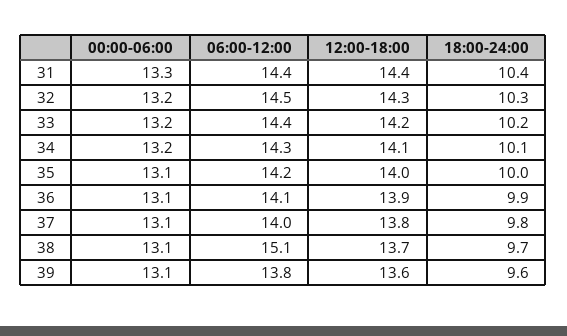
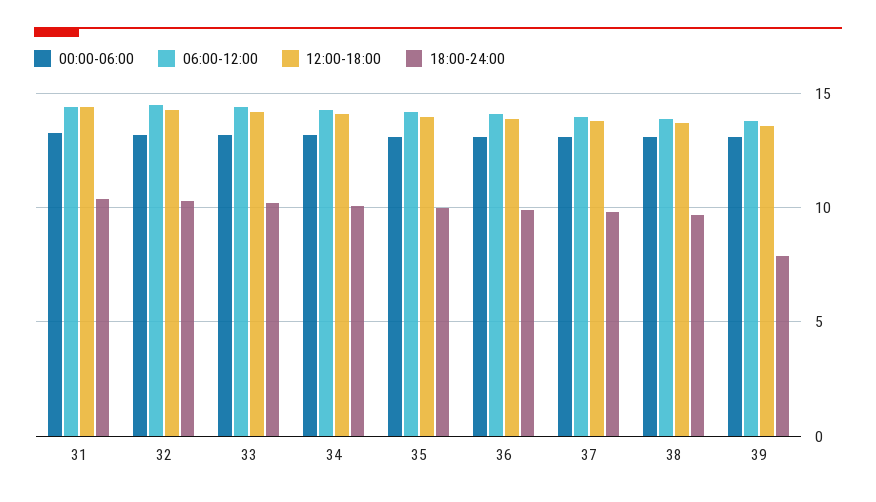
  {
    "00:00-06:00": {
      "31": 13.3,
      "32": 13.2,
      "33": 13.2,
      "34": 13.2,
      "35": 13.1,
      "36": 13.1,
      "37": 13.1,
      "38": 13.1,
      "39": 13.1
    },
    "06:00-12:00": {
      "31": 14.4,
      "32": 14.5,
      "33": 14.4,
      "34": 14.3,
      "35": 14.2,
      "36": 14.1,
      "37": 14,
-     "38": 15.1,
+     "38": 14,
      "39": 13.8
    },
    "12:00-18:00": {
      "31": 14.4,
      "32": 14.3,
      "33": 14.2,
      "34": 14.1,
      "35": 14,
      "36": 13.9,
      "37": 13.8,
      "38": 13.7,
      "39": 13.6
    },
    "18:00-24:00": {
      "31": 10.4,
      "32": 10.3,
      "33": 10.2,
      "34": 10.1,
      "35": 10,
      "36": 9.9,
      "37": 9.8,
      "38": 9.7,
-     "39": 9.6
+     "39": 8
    }
  }

